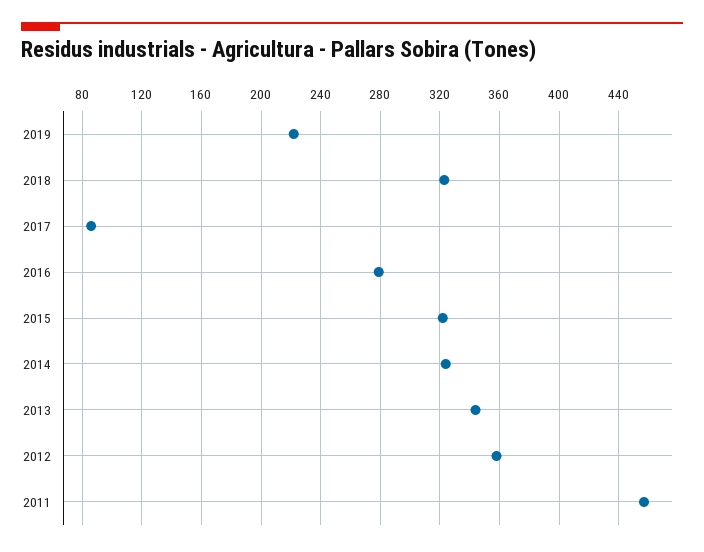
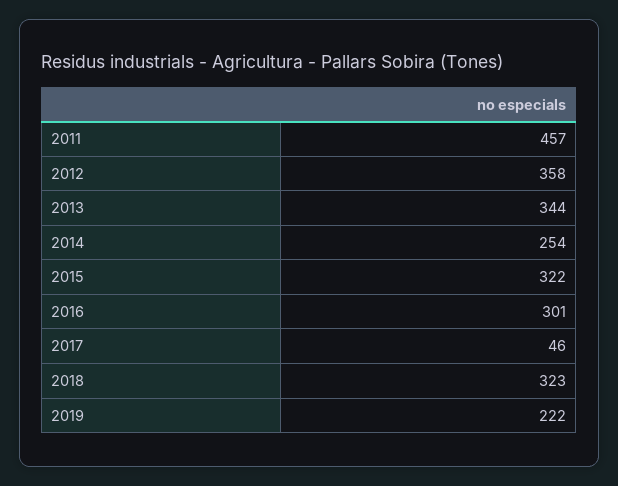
  {
    "2019": 222,
    "2018": 323,
-   "2017": 85,
+   "2017": 46,
-   "2016": 280,
+   "2016": 301,
    "2015": 322,
-   "2014": 325,
+   "2014": 254,
    "2013": 344,
    "2012": 358,
    "2011": 457
  }

